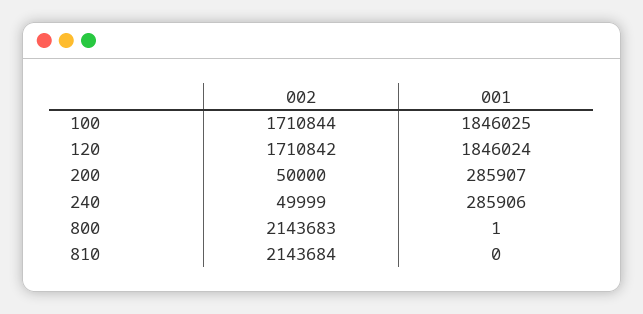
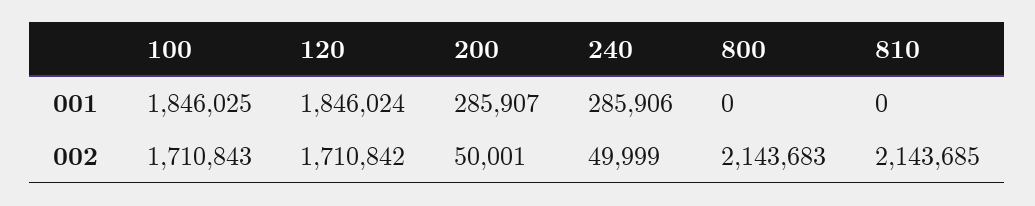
  {
    "002": {
-     "100": 1710844,
+     "100": 1710843,
      "120": 1710842,
-     "200": 50000,
+     "200": 50001,
      "240": 49999,
      "800": 2143683,
-     "810": 2143684
+     "810": 2143685
    },
    "001": {
      "100": 1846025,
      "120": 1846024,
      "200": 285907,
      "240": 285906,
-     "800": 1,
+     "800": 0,
      "810": 0
    }
  }

